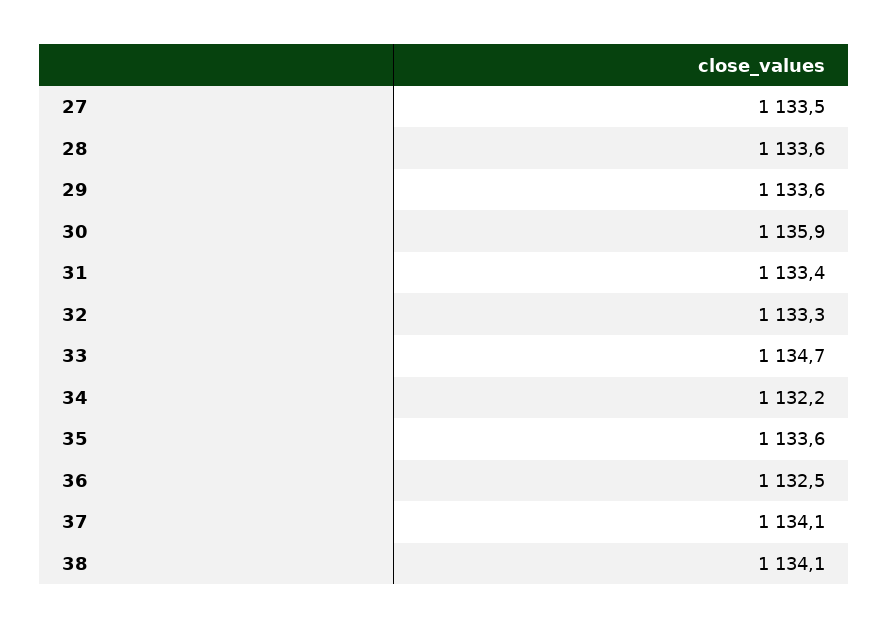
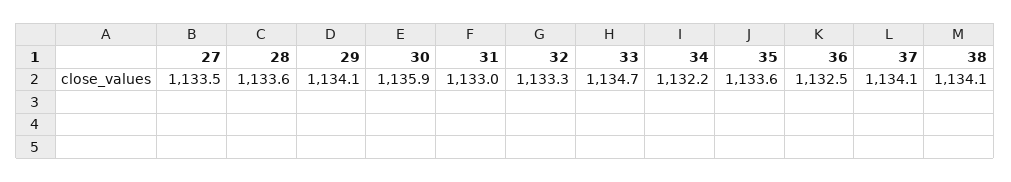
  {
    "27": 1133.5,
    "28": 1133.6,
-   "29": 1133.6,
+   "29": 1134.1,
    "30": 1135.9,
-   "31": 1133.4,
+   "31": 1133,
    "32": 1133.3,
    "33": 1134.7,
    "34": 1132.2,
    "35": 1133.6,
    "36": 1132.5,
    "37": 1134.1,
    "38": 1134.1
  }

